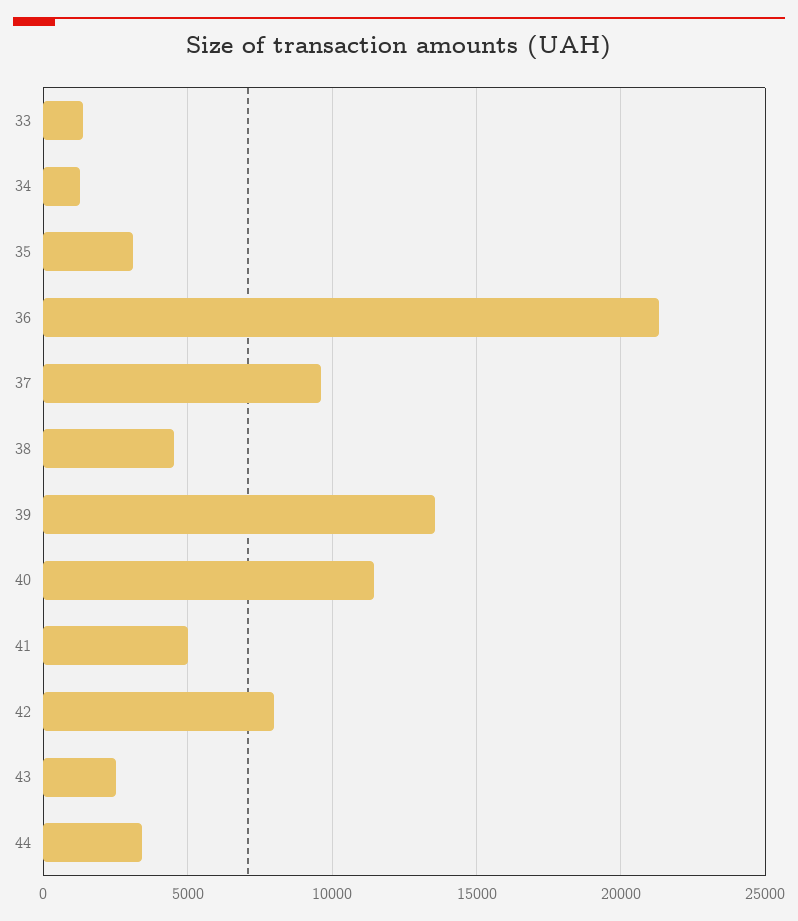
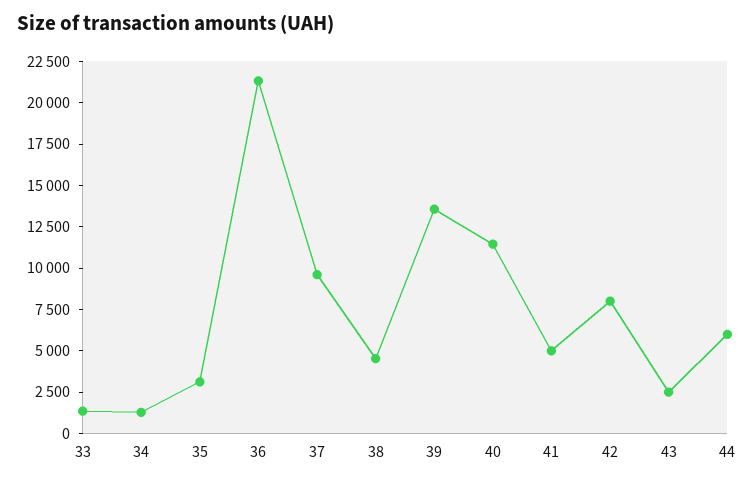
  {
    "33": 1500,
    "34": 1500,
    "35": 3000,
    "36": 21500,
    "37": 9500,
    "38": 4500,
    "39": 13500,
    "40": 11500,
    "41": 5000,
    "42": 8000,
    "43": 2500,
-   "44": 3500
+   "44": 6000
  }

